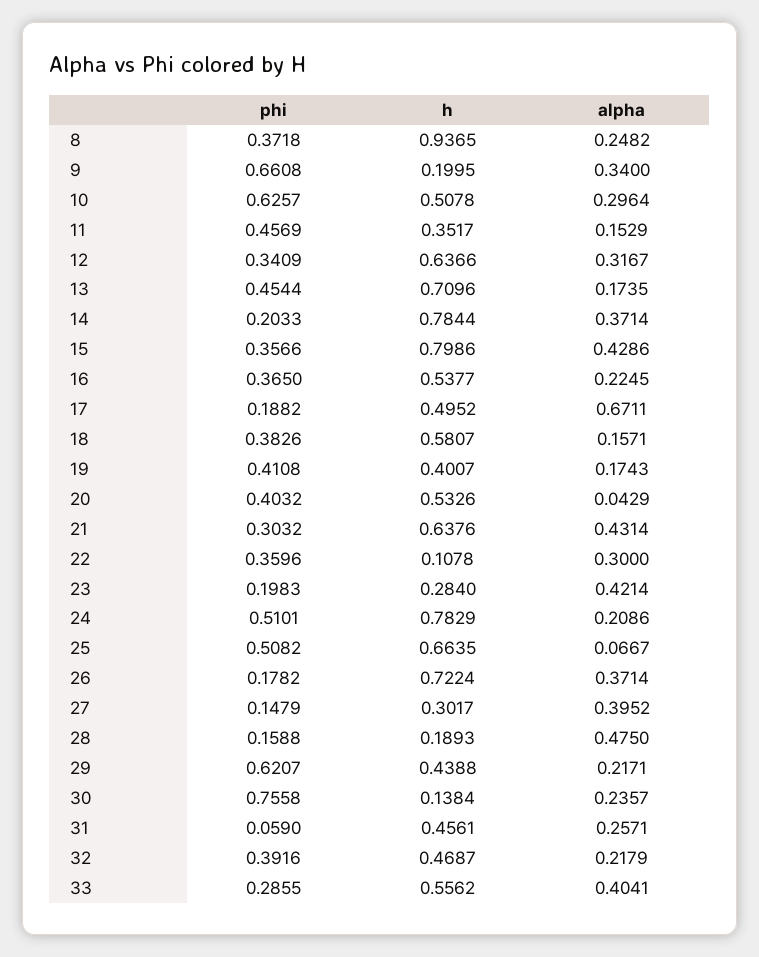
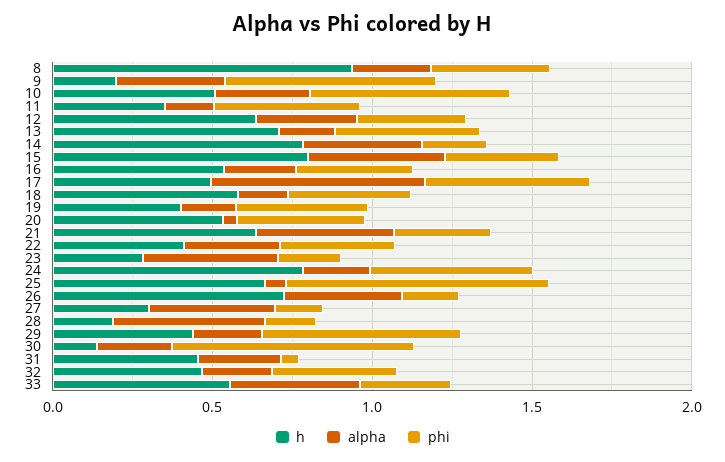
  {
    "phi": {
      "8": 0.3718,
      "9": 0.6608,
      "10": 0.6257,
      "11": 0.4569,
      "12": 0.3409,
      "13": 0.4544,
      "14": 0.2033,
      "15": 0.3566,
      "16": 0.365,
-     "17": 0.1882,
+     "17": 0.5,
      "18": 0.3826,
      "19": 0.4108,
      "20": 0.4032,
      "21": 0.3032,
      "22": 0.3596,
      "23": 0.1983,
      "24": 0.5101,
-     "25": 0.5082,
+     "25": 0.8,
      "26": 0.1782,
      "27": 0.1479,
      "28": 0.1588,
      "29": 0.6207,
      "30": 0.7558,
      "31": 0.059,
      "32": 0.3916,
      "33": 0.2855
    },
    "h": {
      "8": 0.9365,
      "9": 0.1995,
      "10": 0.5078,
      "11": 0.3517,
      "12": 0.6366,
      "13": 0.7096,
      "14": 0.7844,
      "15": 0.7986,
      "16": 0.5377,
      "17": 0.4952,
      "18": 0.5807,
      "19": 0.4007,
      "20": 0.5326,
      "21": 0.6376,
-     "22": 0.1078,
+     "22": 0.4,
      "23": 0.284,
      "24": 0.7829,
      "25": 0.6635,
      "26": 0.7224,
      "27": 0.3017,
      "28": 0.1893,
      "29": 0.4388,
      "30": 0.1384,
      "31": 0.4561,
      "32": 0.4687,
      "33": 0.5562
    },
    "alpha": {
      "8": 0.2482,
      "9": 0.34,
      "10": 0.2964,
      "11": 0.1529,
      "12": 0.3167,
      "13": 0.1735,
      "14": 0.3714,
      "15": 0.4286,
      "16": 0.2245,
      "17": 0.6711,
      "18": 0.1571,
      "19": 0.1743,
      "20": 0.0429,
      "21": 0.4314,
      "22": 0.3,
      "23": 0.4214,
      "24": 0.2086,
      "25": 0.0667,
      "26": 0.3714,
      "27": 0.3952,
      "28": 0.475,
      "29": 0.2171,
      "30": 0.2357,
      "31": 0.2571,
      "32": 0.2179,
      "33": 0.4041
    }
  }

